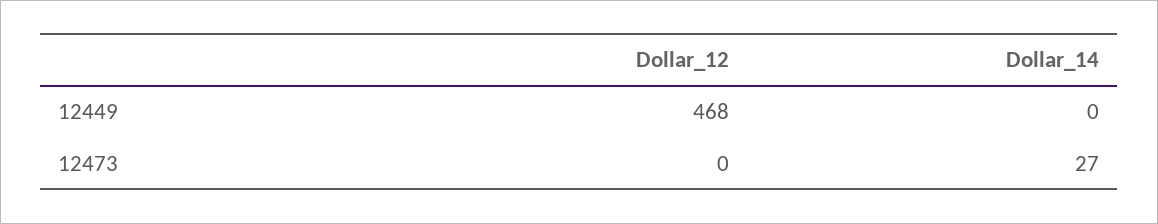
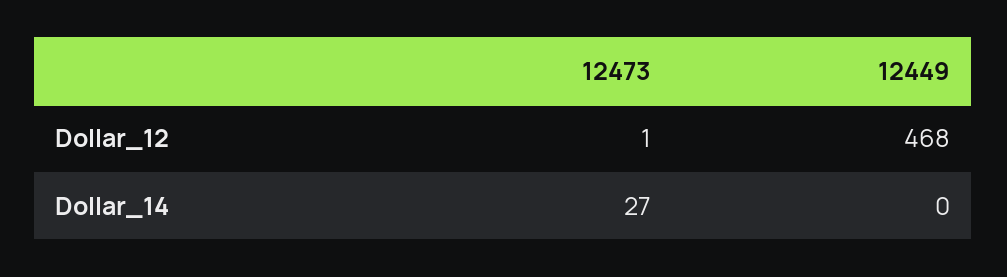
  {
    "Dollar_12": {
      "12449": 468,
-     "12473": 0
+     "12473": 1
    },
    "Dollar_14": {
      "12449": 0,
      "12473": 27
    }
  }

